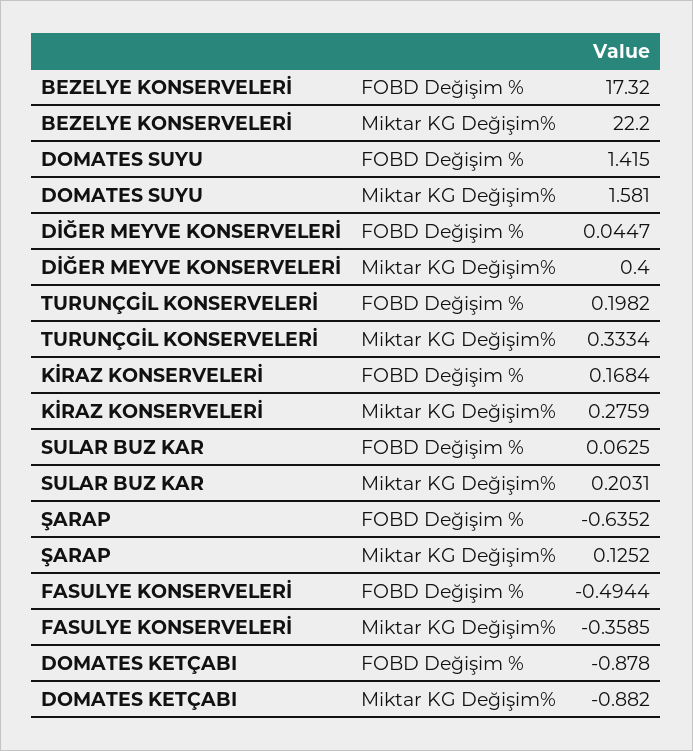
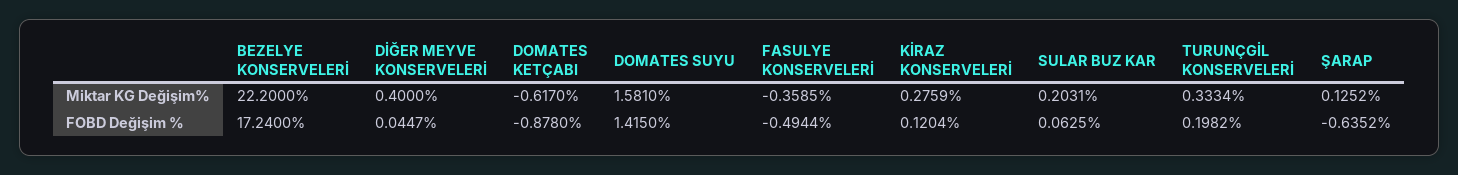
  {
    "BEZELYE KONSERVELERİ": {
-     "FOBD Değişim %": 17.32,
+     "FOBD Değişim %": 17.24,
      "Miktar KG Değişim%": 22.2
    },
    "DOMATES SUYU": {
      "FOBD Değişim %": 1.415,
      "Miktar KG Değişim%": 1.581
    },
    "DİĞER MEYVE KONSERVELERİ": {
      "FOBD Değişim %": 0.0447,
      "Miktar KG Değişim%": 0.4
    },
    "TURUNÇGİL KONSERVELERİ": {
      "FOBD Değişim %": 0.1982,
      "Miktar KG Değişim%": 0.3334
    },
    "KİRAZ KONSERVELERİ": {
-     "FOBD Değişim %": 0.1684,
+     "FOBD Değişim %": 0.1204,
      "Miktar KG Değişim%": 0.2759
    },
    "SULAR BUZ KAR": {
      "FOBD Değişim %": 0.0625,
      "Miktar KG Değişim%": 0.2031
    },
    "ŞARAP": {
      "FOBD Değişim %": -0.6352,
      "Miktar KG Değişim%": 0.1252
    },
    "FASULYE KONSERVELERİ": {
      "FOBD Değişim %": -0.4944,
      "Miktar KG Değişim%": -0.3585
    },
    "DOMATES KETÇABI": {
      "FOBD Değişim %": -0.878,
-     "Miktar KG Değişim%": -0.882
+     "Miktar KG Değişim%": -0.617
    }
  }

